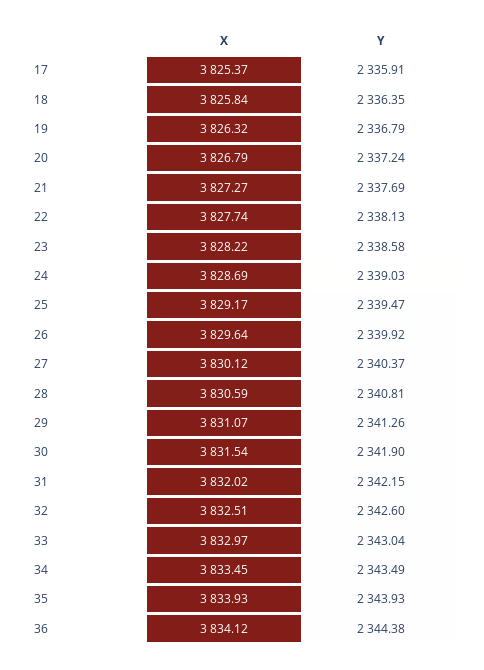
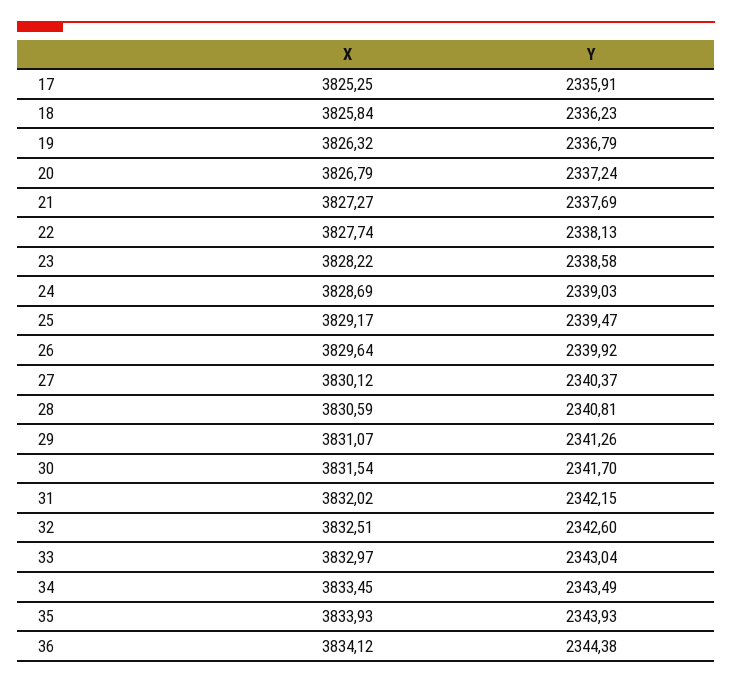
  {
    "X": {
-     "17": 3825.37,
+     "17": 3825.25,
      "18": 3825.84,
      "19": 3826.32,
      "20": 3826.79,
      "21": 3827.27,
      "22": 3827.74,
      "23": 3828.22,
      "24": 3828.69,
      "25": 3829.17,
      "26": 3829.64,
      "27": 3830.12,
      "28": 3830.59,
      "29": 3831.07,
      "30": 3831.54,
      "31": 3832.02,
      "32": 3832.51,
      "33": 3832.97,
      "34": 3833.45,
      "35": 3833.93,
      "36": 3834.12
    },
    "Y": {
      "17": 2335.91,
-     "18": 2336.35,
+     "18": 2336.23,
      "19": 2336.79,
      "20": 2337.24,
      "21": 2337.69,
      "22": 2338.13,
      "23": 2338.58,
      "24": 2339.03,
      "25": 2339.47,
      "26": 2339.92,
      "27": 2340.37,
      "28": 2340.81,
      "29": 2341.26,
-     "30": 2341.9,
+     "30": 2341.7,
      "31": 2342.15,
      "32": 2342.6,
      "33": 2343.04,
      "34": 2343.49,
      "35": 2343.93,
      "36": 2344.38
    }
  }

